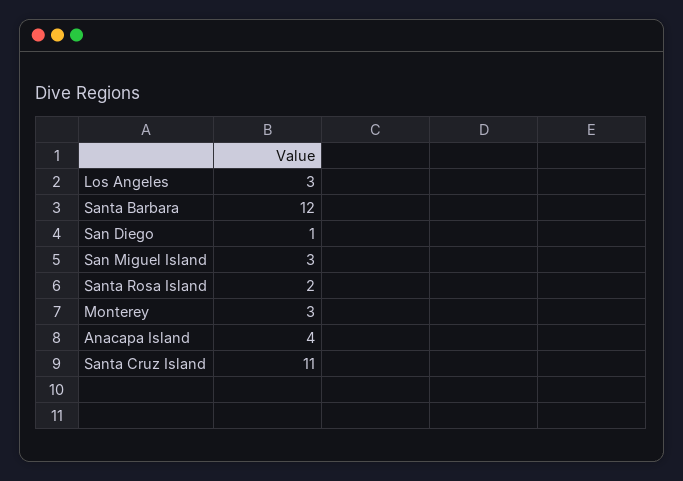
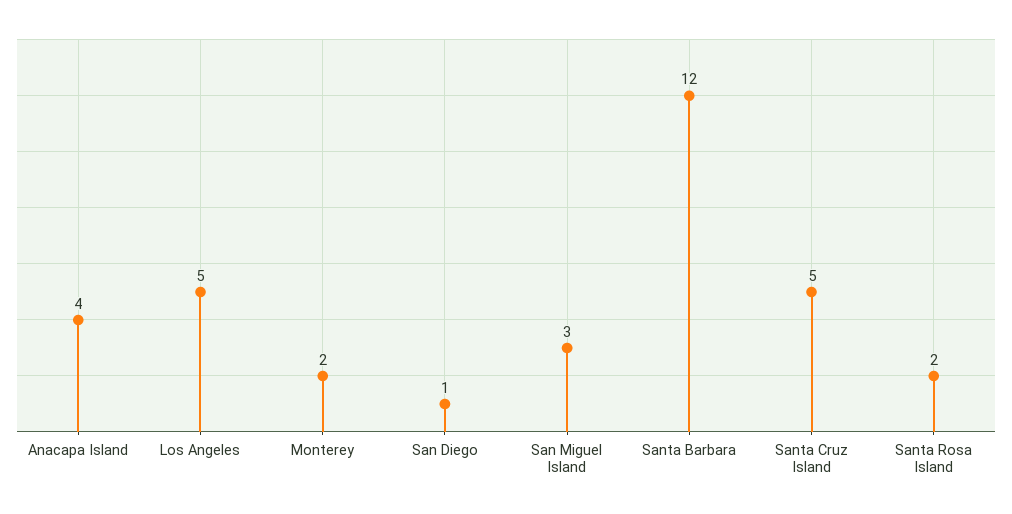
  {
-   "Los Angeles": 3,
+   "Los Angeles": 5,
    "Santa Barbara": 12,
    "San Diego": 1,
    "San Miguel Island": 3,
    "Santa Rosa Island": 2,
-   "Monterey": 3,
+   "Monterey": 2,
    "Anacapa Island": 4,
-   "Santa Cruz Island": 11
+   "Santa Cruz Island": 5
  }

